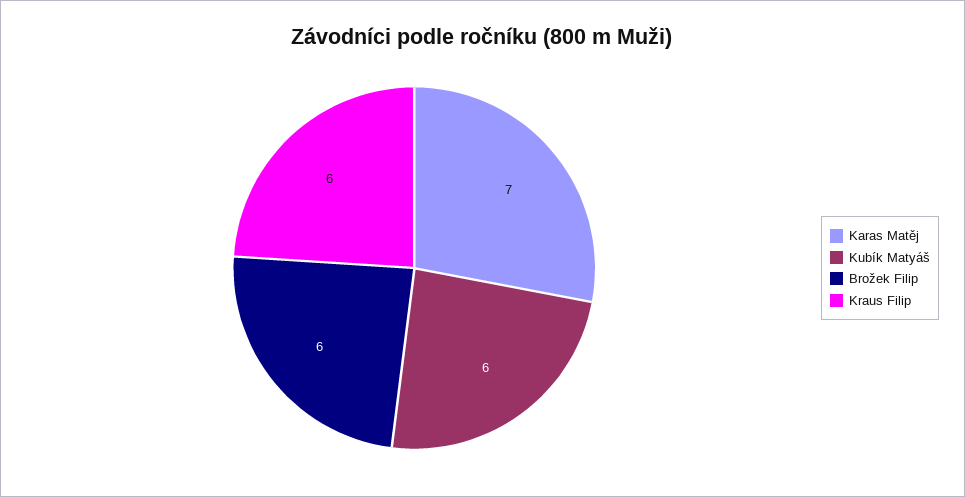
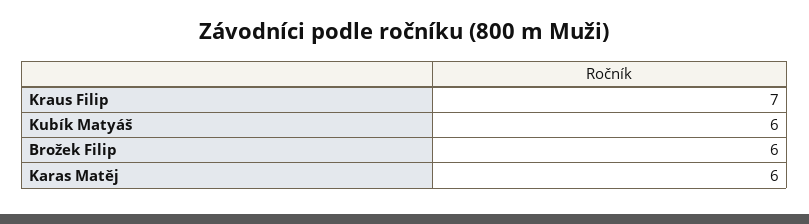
  {
-   "Karas Matěj": 7,
+   "Karas Matěj": 6,
    "Kubík Matyáš": 6,
    "Brožek Filip": 6,
-   "Kraus Filip": 6
+   "Kraus Filip": 7
  }

